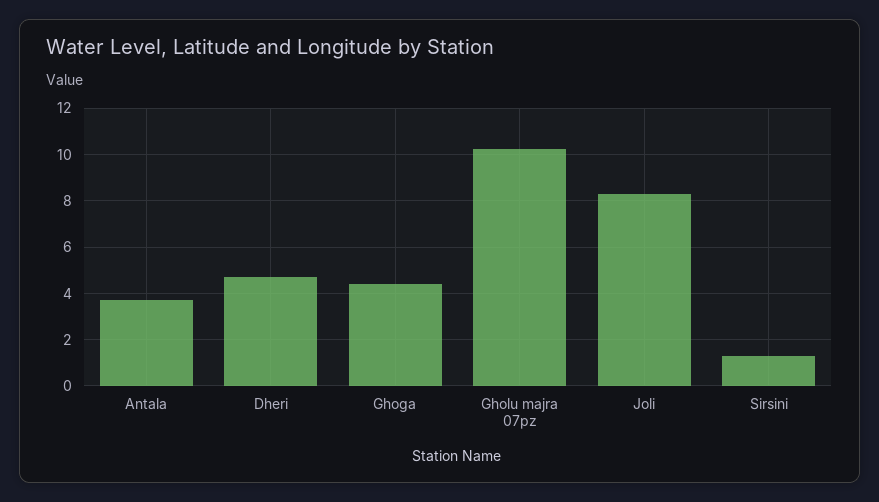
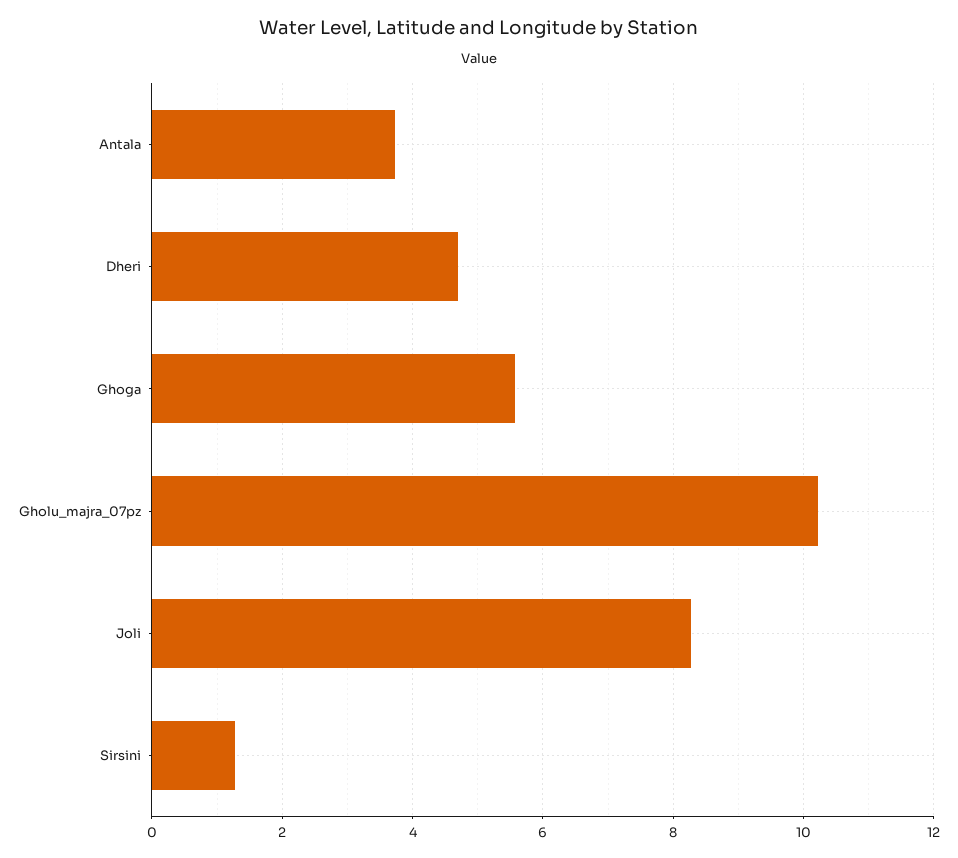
  {
    "Antala": 3.8,
    "Dheri": 4.8,
-   "Ghoga": 4.5,
+   "Ghoga": 5.6,
    "Gholu majra 07pz": 10.2,
    "Joli": 8.2,
    "Sirsini": 1.2
  }

